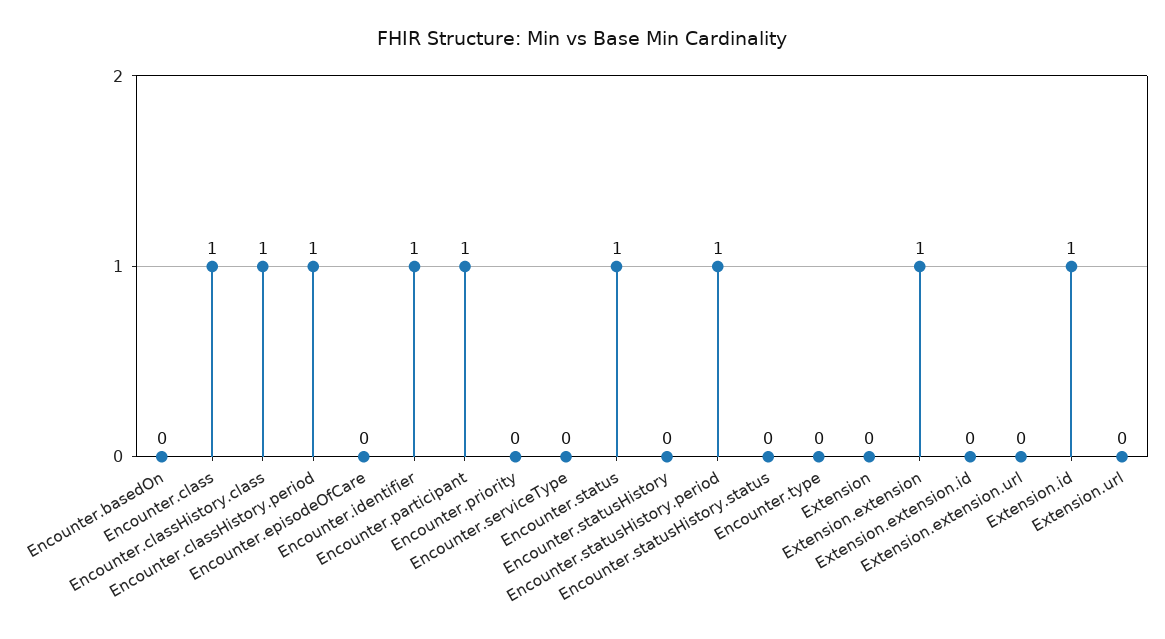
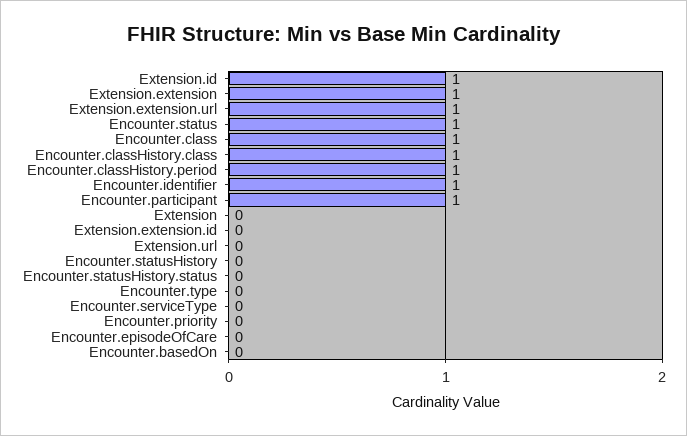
  {
    "Encounter.basedOn": 0,
    "Encounter.class": 1,
    "Encounter.classHistory.class": 1,
    "Encounter.classHistory.period": 1,
    "Encounter.episodeOfCare": 0,
    "Encounter.identifier": 1,
    "Encounter.participant": 1,
    "Encounter.priority": 0,
    "Encounter.serviceType": 0,
    "Encounter.status": 1,
    "Encounter.statusHistory": 0,
-   "Encounter.statusHistory.period": 1,
    "Encounter.statusHistory.status": 0,
    "Encounter.type": 0,
    "Extension": 0,
    "Extension.extension": 1,
    "Extension.extension.id": 0,
-   "Extension.extension.url": 0,
+   "Extension.extension.url": 1,
    "Extension.id": 1,
    "Extension.url": 0
  }

